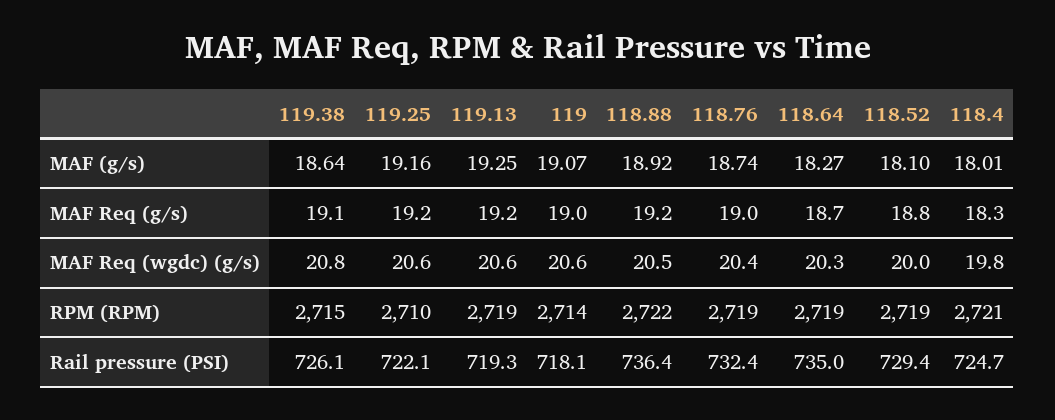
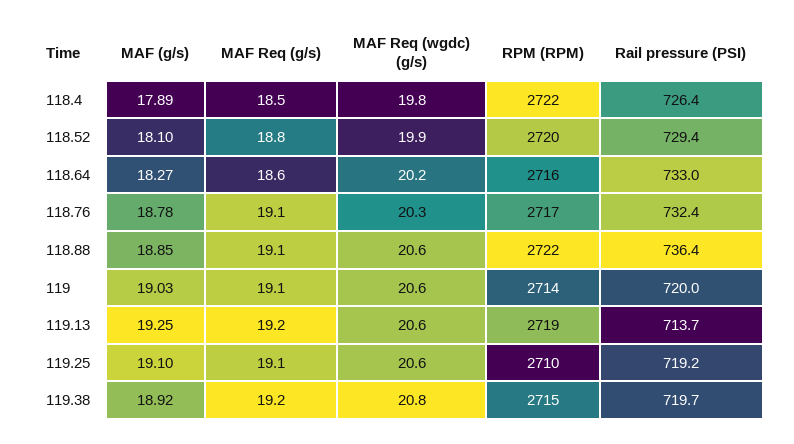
  {
    "119.38": {
-     "MAF (g/s)": 18.64,
+     "MAF (g/s)": 18.92,
-     "MAF Req (g/s)": 19.1,
+     "MAF Req (g/s)": 19.2,
      "MAF Req (wgdc) (g/s)": 20.8,
      "RPM (RPM)": 2715,
-     "Rail pressure (PSI)": 726.1
+     "Rail pressure (PSI)": 719.7
    },
    "119.25": {
-     "MAF (g/s)": 19.16,
+     "MAF (g/s)": 19.1,
-     "MAF Req (g/s)": 19.2,
+     "MAF Req (g/s)": 19.1,
      "MAF Req (wgdc) (g/s)": 20.6,
      "RPM (RPM)": 2710,
-     "Rail pressure (PSI)": 722.1
+     "Rail pressure (PSI)": 719.2
    },
    "119.13": {
      "MAF (g/s)": 19.25,
      "MAF Req (g/s)": 19.2,
      "MAF Req (wgdc) (g/s)": 20.6,
      "RPM (RPM)": 2719,
-     "Rail pressure (PSI)": 719.3
+     "Rail pressure (PSI)": 713.7
    },
    "119": {
-     "MAF (g/s)": 19.07,
+     "MAF (g/s)": 19.03,
-     "MAF Req (g/s)": 19,
+     "MAF Req (g/s)": 19.1,
      "MAF Req (wgdc) (g/s)": 20.6,
      "RPM (RPM)": 2714,
-     "Rail pressure (PSI)": 718.1
+     "Rail pressure (PSI)": 720
    },
    "118.88": {
-     "MAF (g/s)": 18.92,
+     "MAF (g/s)": 18.85,
-     "MAF Req (g/s)": 19.2,
+     "MAF Req (g/s)": 19.1,
-     "MAF Req (wgdc) (g/s)": 20.5,
+     "MAF Req (wgdc) (g/s)": 20.6,
      "RPM (RPM)": 2722,
      "Rail pressure (PSI)": 736.4
    },
    "118.76": {
-     "MAF (g/s)": 18.74,
+     "MAF (g/s)": 18.78,
-     "MAF Req (g/s)": 19,
+     "MAF Req (g/s)": 19.1,
-     "MAF Req (wgdc) (g/s)": 20.4,
+     "MAF Req (wgdc) (g/s)": 20.3,
-     "RPM (RPM)": 2719,
+     "RPM (RPM)": 2717,
      "Rail pressure (PSI)": 732.4
    },
    "118.64": {
      "MAF (g/s)": 18.27,
-     "MAF Req (g/s)": 18.7,
+     "MAF Req (g/s)": 18.6,
-     "MAF Req (wgdc) (g/s)": 20.3,
+     "MAF Req (wgdc) (g/s)": 20.2,
-     "RPM (RPM)": 2719,
+     "RPM (RPM)": 2716,
-     "Rail pressure (PSI)": 735
+     "Rail pressure (PSI)": 733
    },
    "118.52": {
      "MAF (g/s)": 18.1,
      "MAF Req (g/s)": 18.8,
-     "MAF Req (wgdc) (g/s)": 20,
+     "MAF Req (wgdc) (g/s)": 19.9,
-     "RPM (RPM)": 2719,
+     "RPM (RPM)": 2720,
      "Rail pressure (PSI)": 729.4
    },
    "118.4": {
-     "MAF (g/s)": 18.01,
+     "MAF (g/s)": 17.89,
-     "MAF Req (g/s)": 18.3,
+     "MAF Req (g/s)": 18.5,
      "MAF Req (wgdc) (g/s)": 19.8,
-     "RPM (RPM)": 2721,
+     "RPM (RPM)": 2722,
-     "Rail pressure (PSI)": 724.7
+     "Rail pressure (PSI)": 726.4
    }
  }

